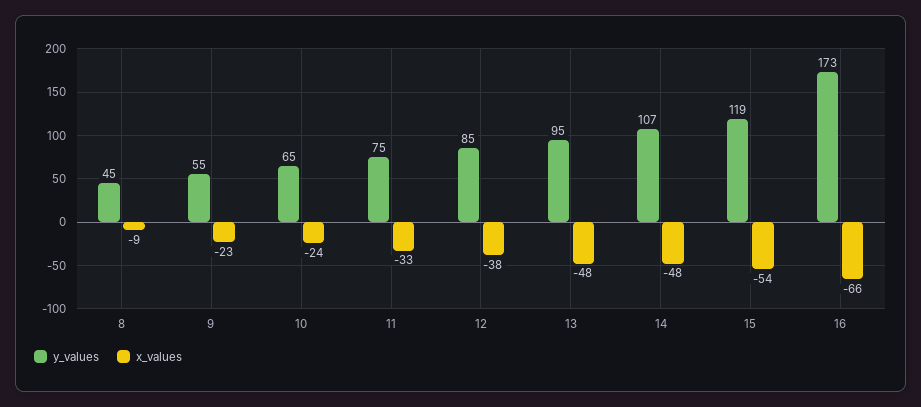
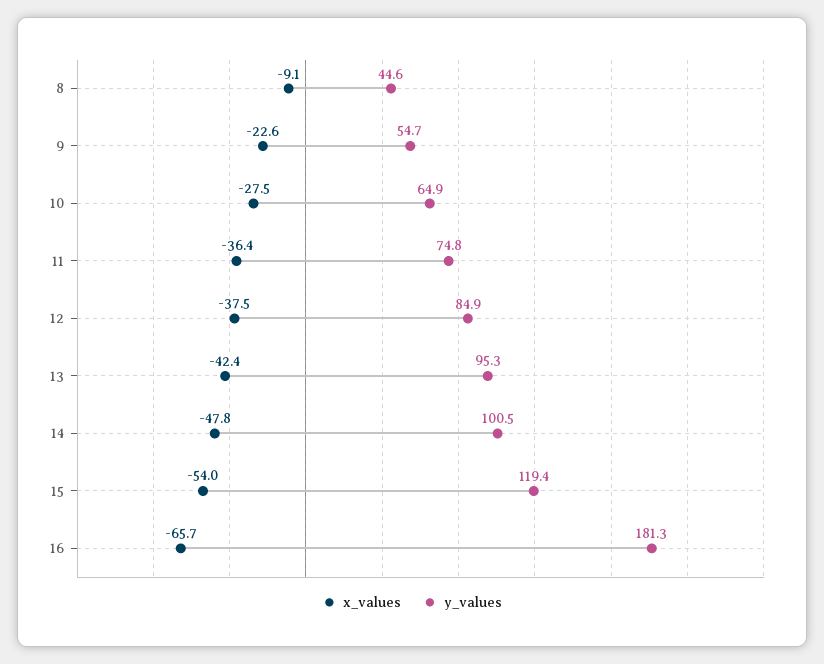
  {
    "y_values": {
      "8": 44.6,
      "9": 54.7,
      "10": 64.9,
      "11": 74.8,
      "12": 84.9,
      "13": 95.3,
-     "14": 107,
+     "14": 100.5,
      "15": 119.4,
-     "16": 173
+     "16": 181.3
    },
    "x_values": {
      "8": -9.1,
      "9": -22.6,
-     "10": -24,
+     "10": -27.5,
-     "11": -33,
+     "11": -36.4,
      "12": -37.5,
-     "13": -48,
+     "13": -42.4,
      "14": -47.8,
      "15": -54,
      "16": -65.7
    }
  }

